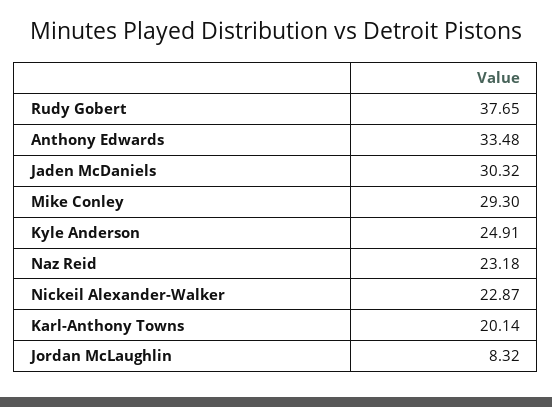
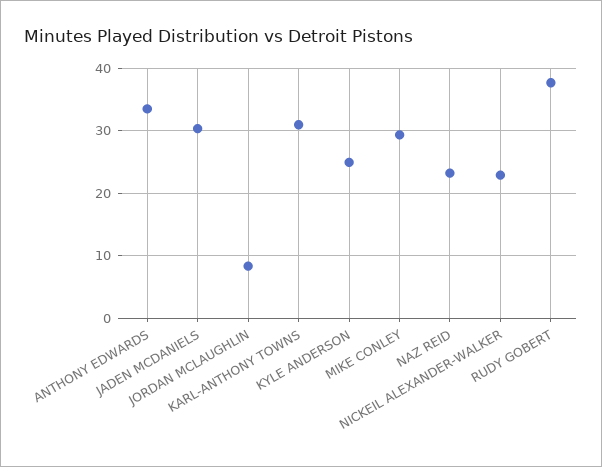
  {
    "Rudy Gobert": 37.65,
    "Anthony Edwards": 33.48,
    "Jaden McDaniels": 30.32,
    "Mike Conley": 29.3,
    "Kyle Anderson": 24.91,
    "Naz Reid": 23.18,
    "Nickeil Alexander-Walker": 22.87,
-   "Karl-Anthony Towns": 20.14,
+   "Karl-Anthony Towns": 31,
    "Jordan McLaughlin": 8.32
  }

